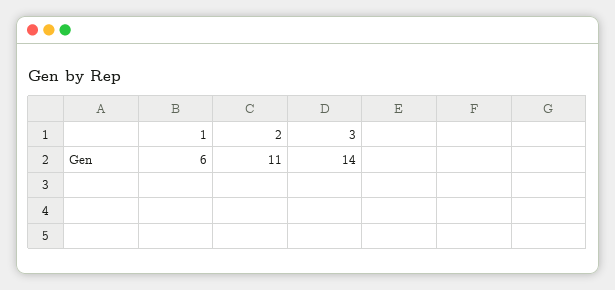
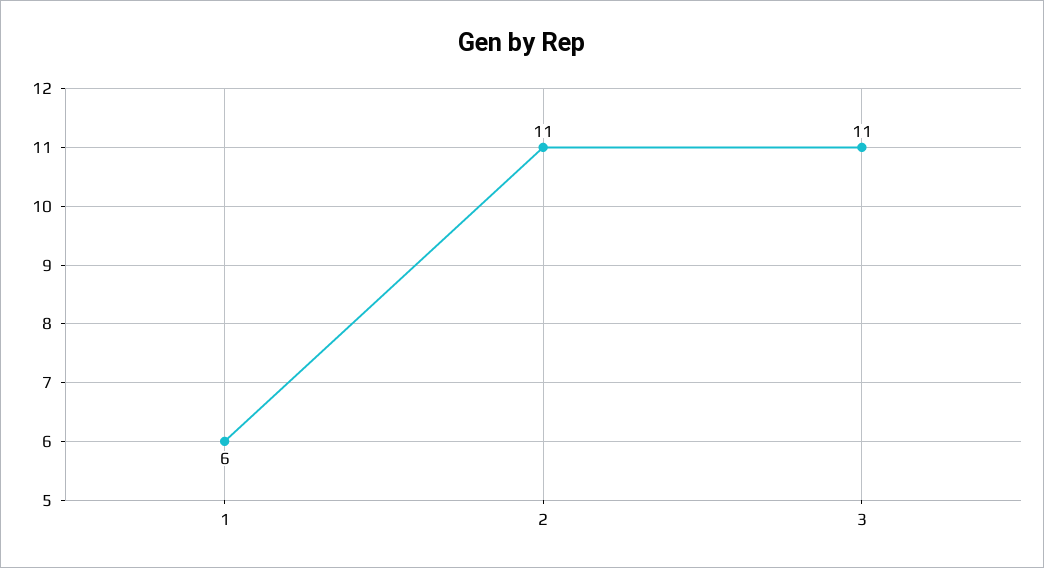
  {
    "1": 6,
    "2": 11,
-   "3": 14
+   "3": 11
  }

